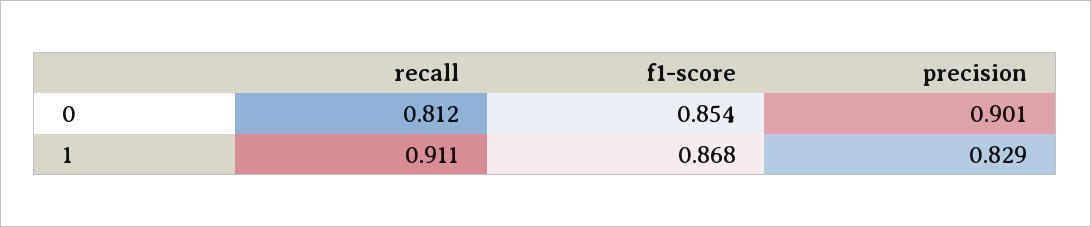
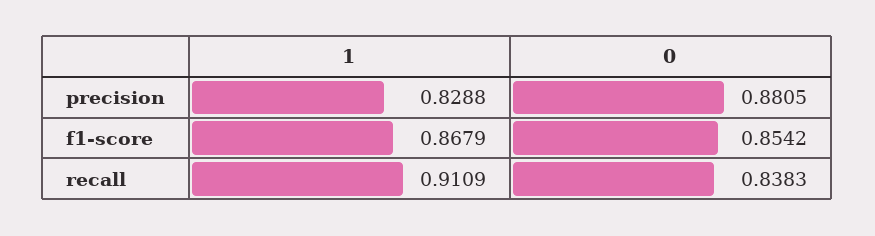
  {
    "recall": {
-     "0": 0.812,
+     "0": 0.8383,
      "1": 0.9109
    },
    "f1-score": {
      "0": 0.8542,
      "1": 0.8679
    },
    "precision": {
-     "0": 0.901,
+     "0": 0.8805,
      "1": 0.8288
    }
  }

